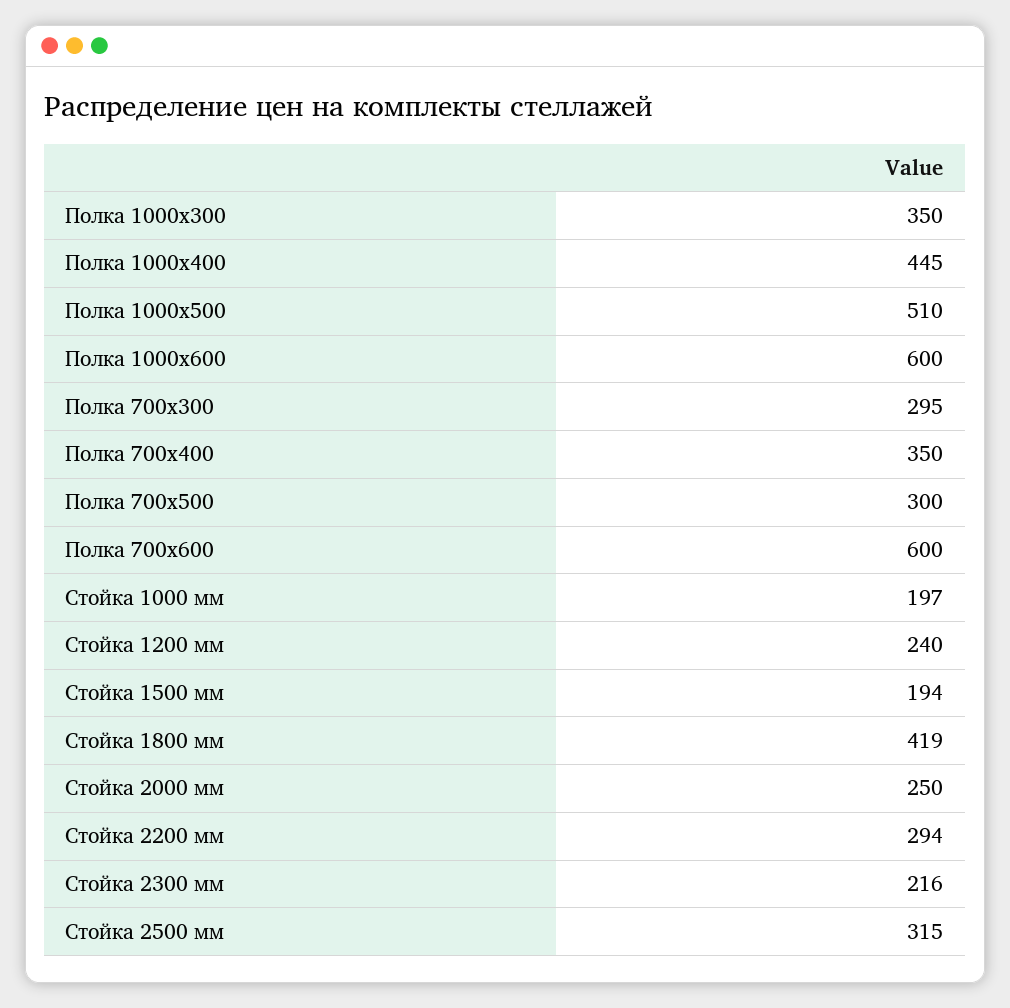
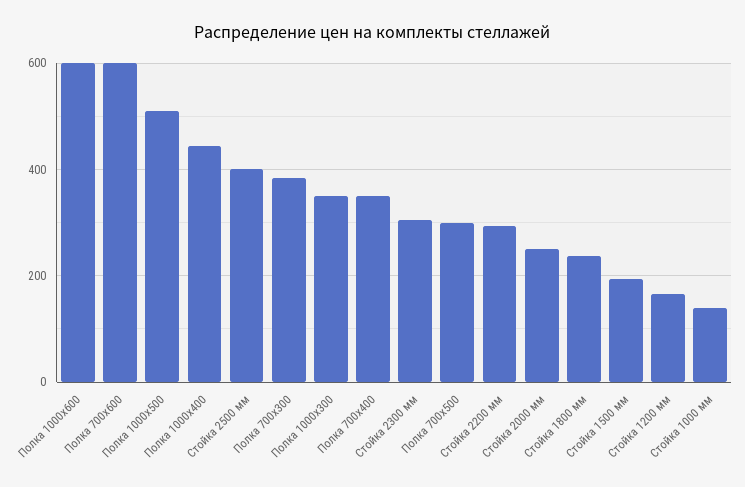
  {
    "Полка 1000х300": 350,
    "Полка 1000х400": 445,
    "Полка 1000х500": 510,
    "Полка 1000х600": 600,
-   "Полка 700х300": 295,
+   "Полка 700х300": 380,
    "Полка 700х400": 350,
    "Полка 700х500": 300,
    "Полка 700х600": 600,
-   "Стойка 1000 мм": 197,
+   "Стойка 1000 мм": 140,
-   "Стойка 1200 мм": 240,
+   "Стойка 1200 мм": 160,
    "Стойка 1500 мм": 194,
-   "Стойка 1800 мм": 419,
+   "Стойка 1800 мм": 240,
    "Стойка 2000 мм": 250,
    "Стойка 2200 мм": 294,
-   "Стойка 2300 мм": 216,
+   "Стойка 2300 мм": 300,
-   "Стойка 2500 мм": 315
+   "Стойка 2500 мм": 400
  }

